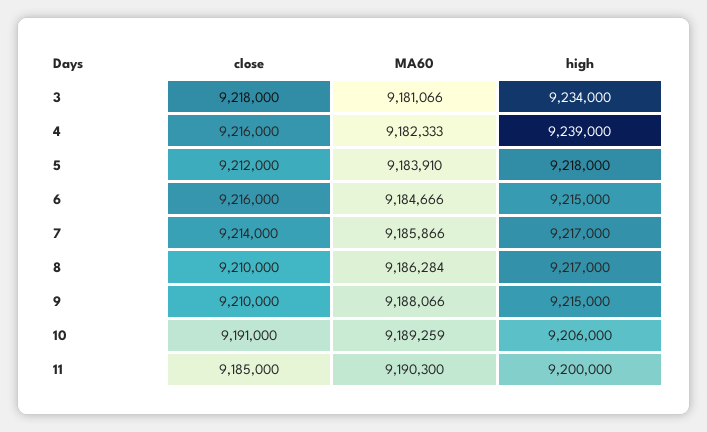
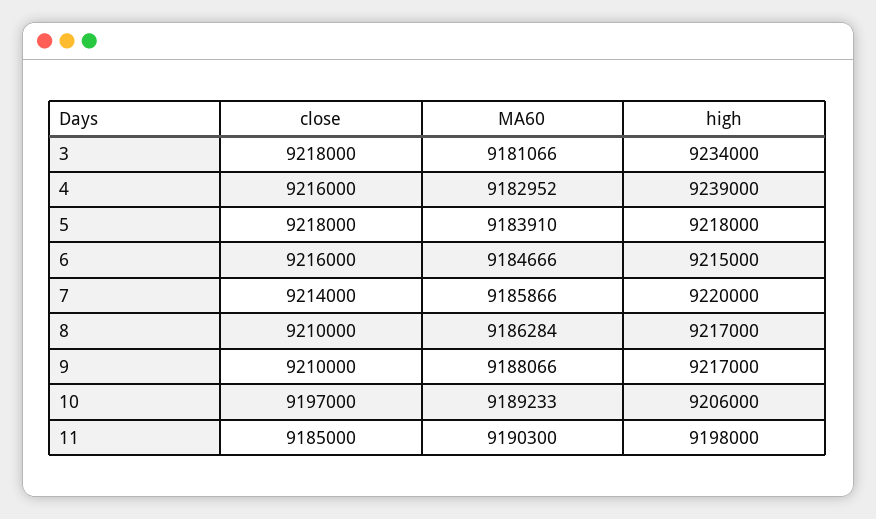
  {
    "close": {
      "3": 9218000,
      "4": 9216000,
-     "5": 9212000,
+     "5": 9218000,
      "6": 9216000,
      "7": 9214000,
      "8": 9210000,
      "9": 9210000,
-     "10": 9191000,
+     "10": 9197000,
      "11": 9185000
    },
    "MA60": {
      "3": 9181066,
-     "4": 9182333,
+     "4": 9182952,
      "5": 9183910,
      "6": 9184666,
      "7": 9185866,
      "8": 9186284,
      "9": 9188066,
-     "10": 9189259,
+     "10": 9189233,
      "11": 9190300
    },
    "high": {
      "3": 9234000,
      "4": 9239000,
      "5": 9218000,
      "6": 9215000,
-     "7": 9217000,
+     "7": 9220000,
      "8": 9217000,
-     "9": 9215000,
+     "9": 9217000,
      "10": 9206000,
-     "11": 9200000
+     "11": 9198000
    }
  }

